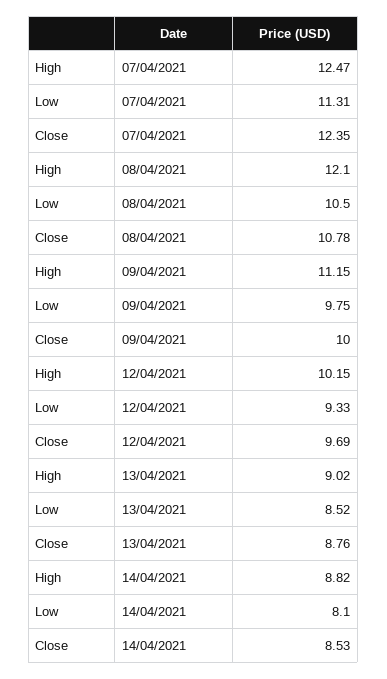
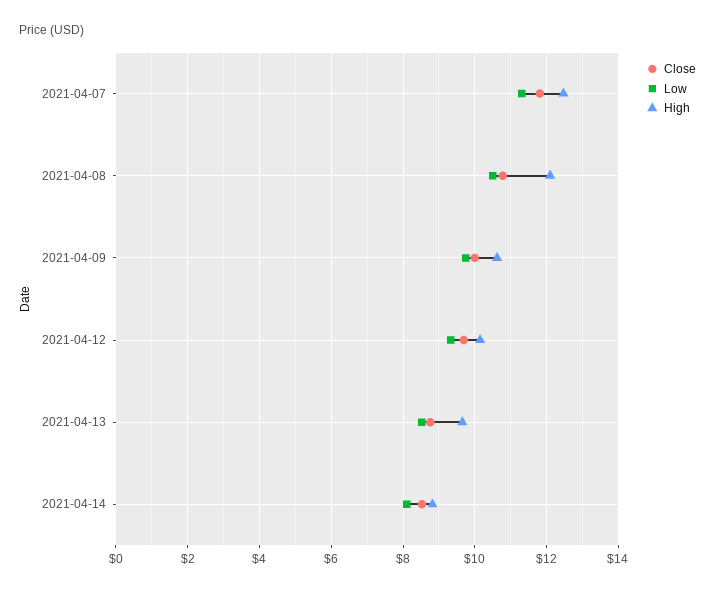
  {
    "High": {
      "07/04/2021": 12.47,
      "08/04/2021": 12.1,
-     "09/04/2021": 11.15,
+     "09/04/2021": 10.6,
      "12/04/2021": 10.15,
-     "13/04/2021": 9.02,
+     "13/04/2021": 9.6,
      "14/04/2021": 8.82
    },
    "Low": {
      "07/04/2021": 11.31,
      "08/04/2021": 10.5,
      "09/04/2021": 9.75,
      "12/04/2021": 9.33,
      "13/04/2021": 8.52,
      "14/04/2021": 8.1
    },
    "Close": {
-     "07/04/2021": 12.35,
+     "07/04/2021": 11.8,
      "08/04/2021": 10.78,
      "09/04/2021": 10,
      "12/04/2021": 9.69,
      "13/04/2021": 8.76,
      "14/04/2021": 8.53
    }
  }

